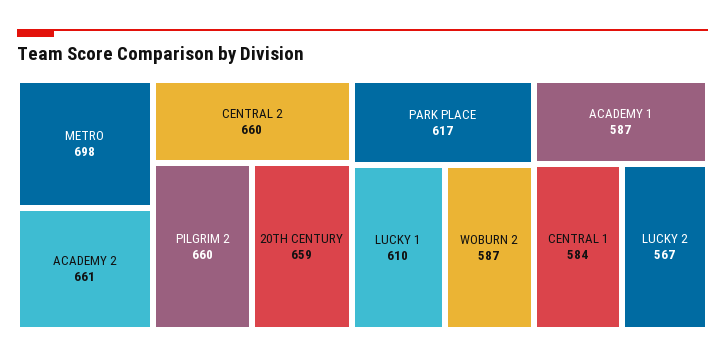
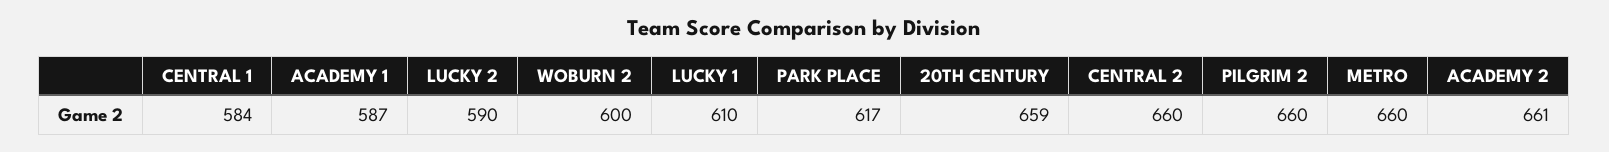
  {
-   "METRO": 698,
+   "METRO": 660,
    "ACADEMY 2": 661,
    "CENTRAL 2": 660,
    "PILGRIM 2": 660,
    "20TH CENTURY": 659,
    "PARK PLACE": 617,
    "LUCKY 1": 610,
-   "WOBURN 2": 587,
+   "WOBURN 2": 600,
    "ACADEMY 1": 587,
    "CENTRAL 1": 584,
-   "LUCKY 2": 567
+   "LUCKY 2": 590
  }

